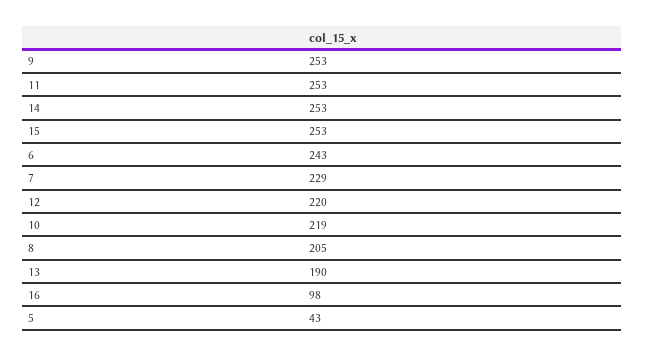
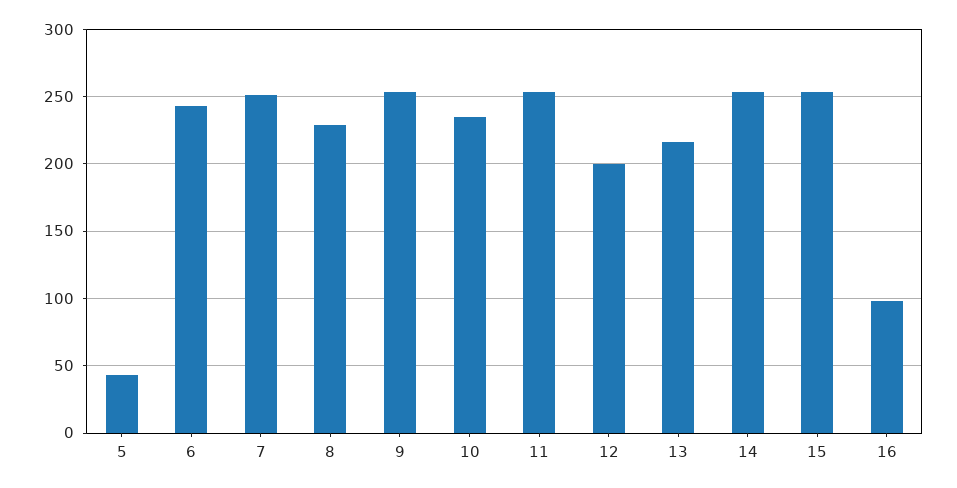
  {
    "9": 253,
    "11": 253,
    "14": 253,
    "15": 253,
    "6": 243,
-   "7": 229,
+   "7": 250,
-   "12": 220,
+   "12": 200,
-   "10": 219,
+   "10": 235,
-   "8": 205,
+   "8": 230,
-   "13": 190,
+   "13": 215,
    "16": 98,
    "5": 43
  }

